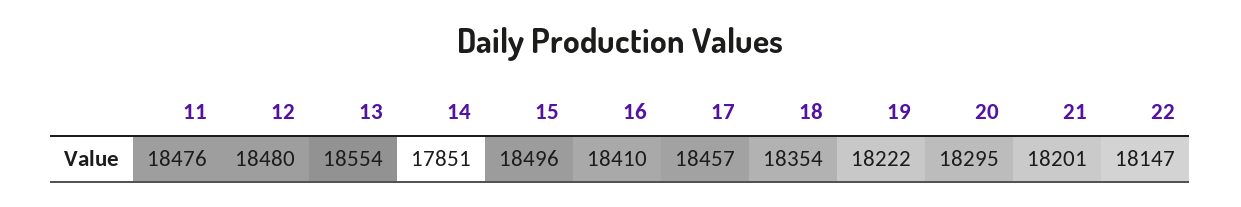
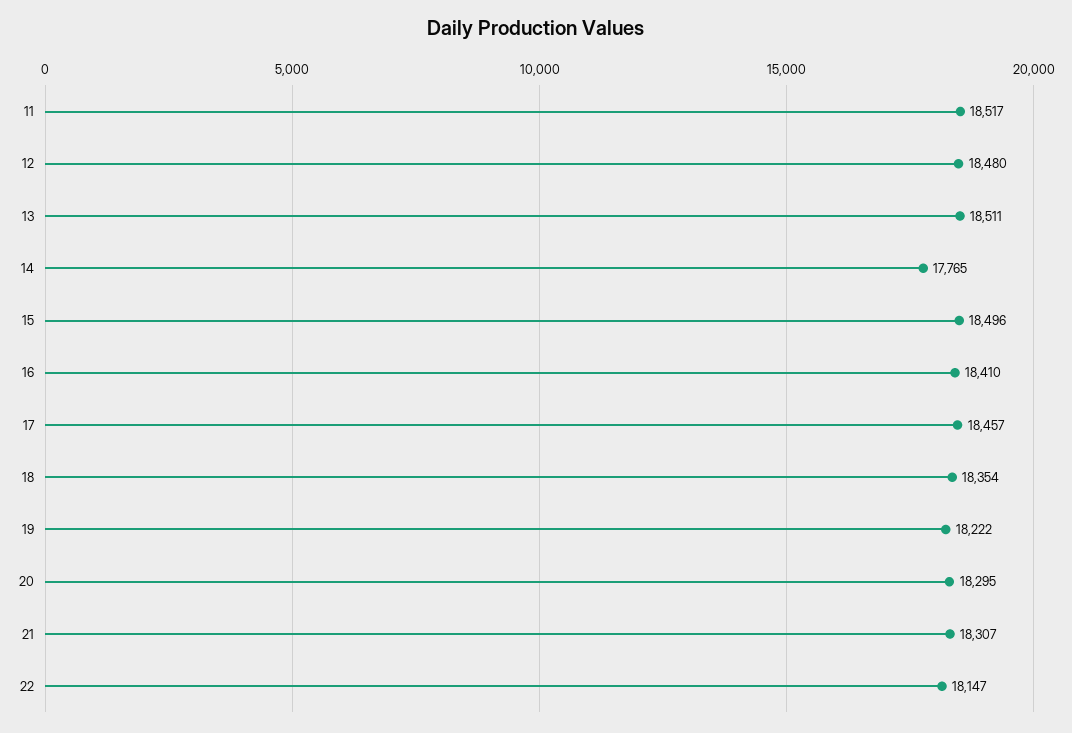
  {
-   "11": 18476,
+   "11": 18517,
    "12": 18480,
-   "13": 18554,
+   "13": 18511,
-   "14": 17851,
+   "14": 17765,
    "15": 18496,
    "16": 18410,
    "17": 18457,
    "18": 18354,
    "19": 18222,
    "20": 18295,
-   "21": 18201,
+   "21": 18307,
    "22": 18147
  }

